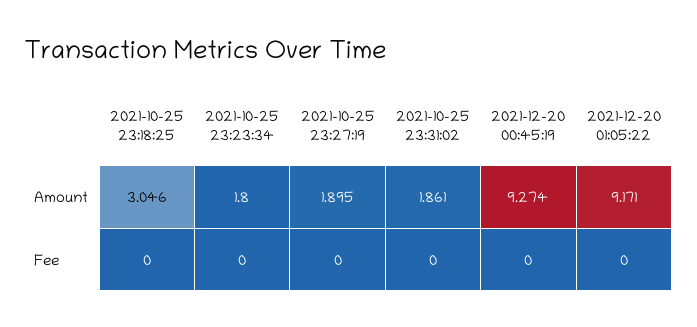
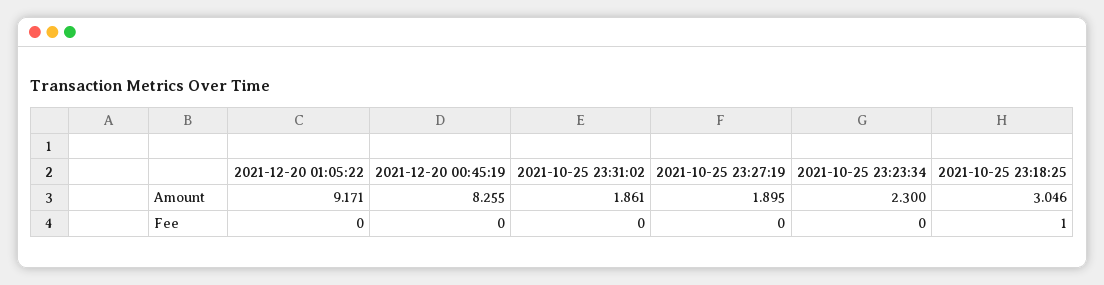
  {
    "2021-10-25 23:18:25": {
      "Amount": 3.046,
-     "Fee": 0
+     "Fee": 1
    },
    "2021-10-25 23:23:34": {
-     "Amount": 1.8,
+     "Amount": 2.3,
      "Fee": 0
    },
    "2021-10-25 23:27:19": {
      "Amount": 1.895,
      "Fee": 0
    },
    "2021-10-25 23:31:02": {
      "Amount": 1.861,
      "Fee": 0
    },
    "2021-12-20 00:45:19": {
-     "Amount": 9.274,
+     "Amount": 8.255,
      "Fee": 0
    },
    "2021-12-20 01:05:22": {
      "Amount": 9.171,
      "Fee": 0
    }
  }

